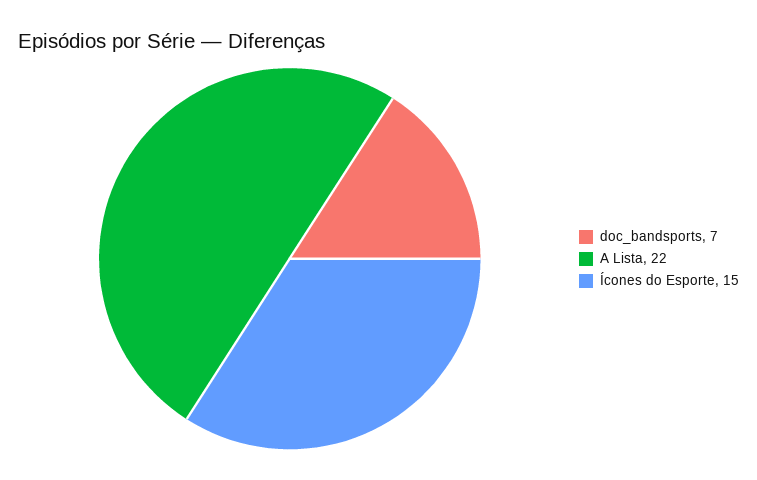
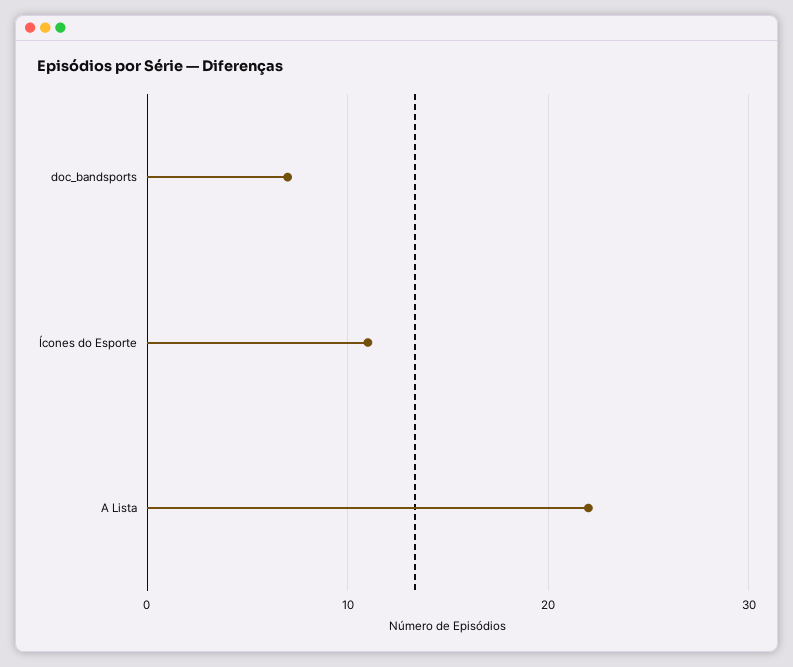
  {
    "doc_bandsports": 7,
    "A Lista": 22,
-   "Ícones do Esporte": 15
+   "Ícones do Esporte": 11
  }

